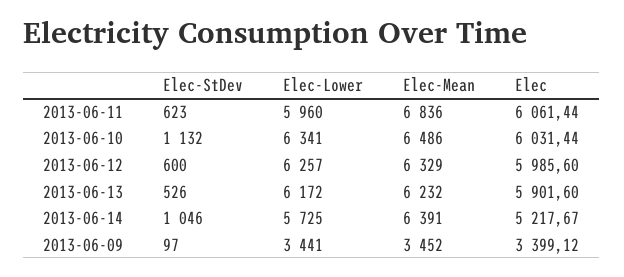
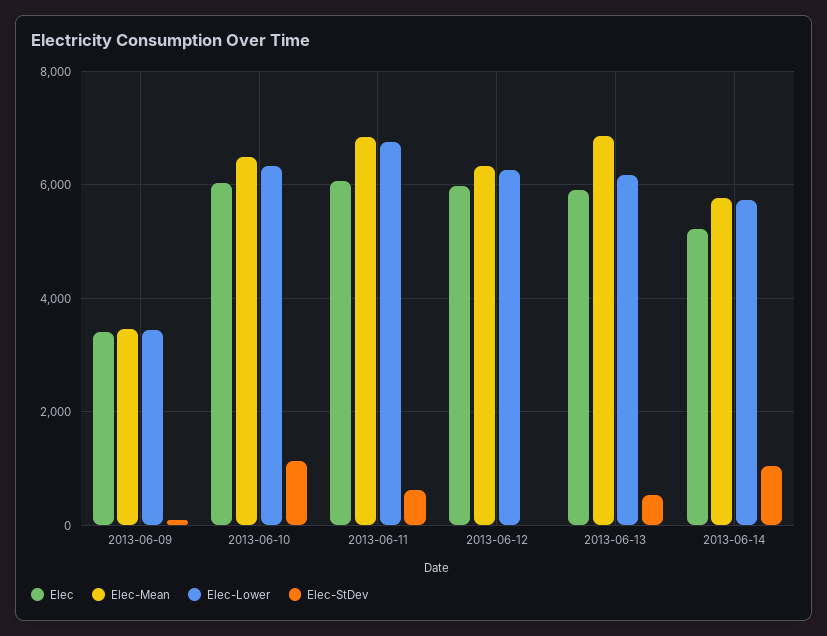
  {
    "Elec-StDev": {
      "2013-06-11": 623,
      "2013-06-10": 1132,
-     "2013-06-12": 600,
+     "2013-06-12": 0,
      "2013-06-13": 526,
      "2013-06-14": 1046,
      "2013-06-09": 97
    },
    "Elec-Lower": {
-     "2013-06-11": 5960,
+     "2013-06-11": 6800,
      "2013-06-10": 6341,
      "2013-06-12": 6257,
      "2013-06-13": 6172,
      "2013-06-14": 5725,
      "2013-06-09": 3441
    },
    "Elec-Mean": {
      "2013-06-11": 6836,
      "2013-06-10": 6486,
      "2013-06-12": 6329,
-     "2013-06-13": 6232,
+     "2013-06-13": 6800,
-     "2013-06-14": 6391,
+     "2013-06-14": 5800,
      "2013-06-09": 3452
    },
    "Elec": {
      "2013-06-11": 6061.44,
      "2013-06-10": 6031.44,
      "2013-06-12": 5985.6,
      "2013-06-13": 5901.6,
      "2013-06-14": 5217.67,
      "2013-06-09": 3399.12
    }
  }

